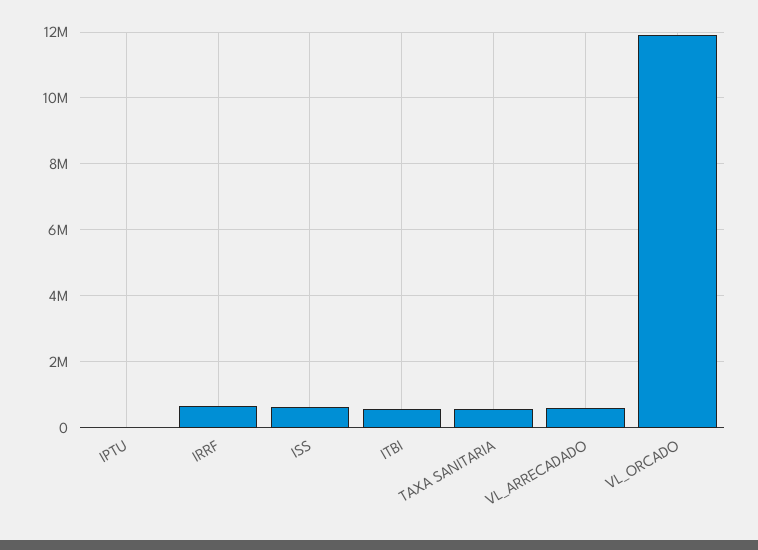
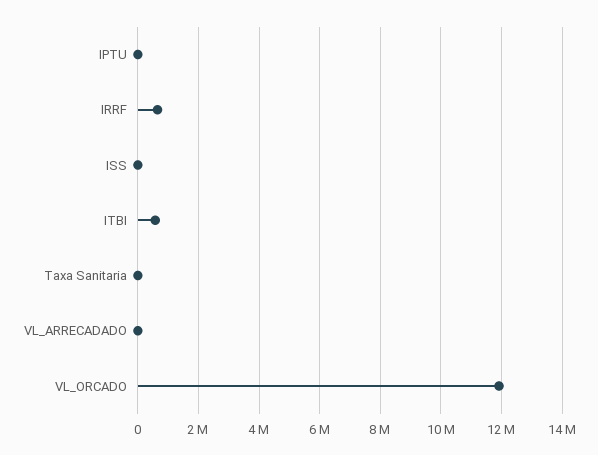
  {
    "IPTU": 0,
    "IRRF": 600000,
-   "ISS": 600000,
+   "ISS": 0,
    "ITBI": 600000,
-   "TAXA SANITARIA": 600000,
+   "TAXA SANITARIA": 0,
-   "VL_ARRECADADO": 600000,
+   "VL_ARRECADADO": 0,
    "VL_ORCADO": 12000000
  }

